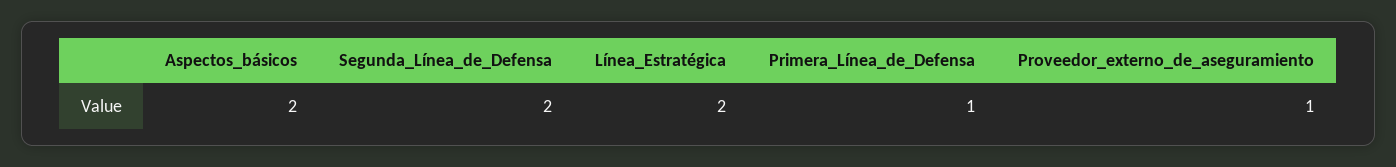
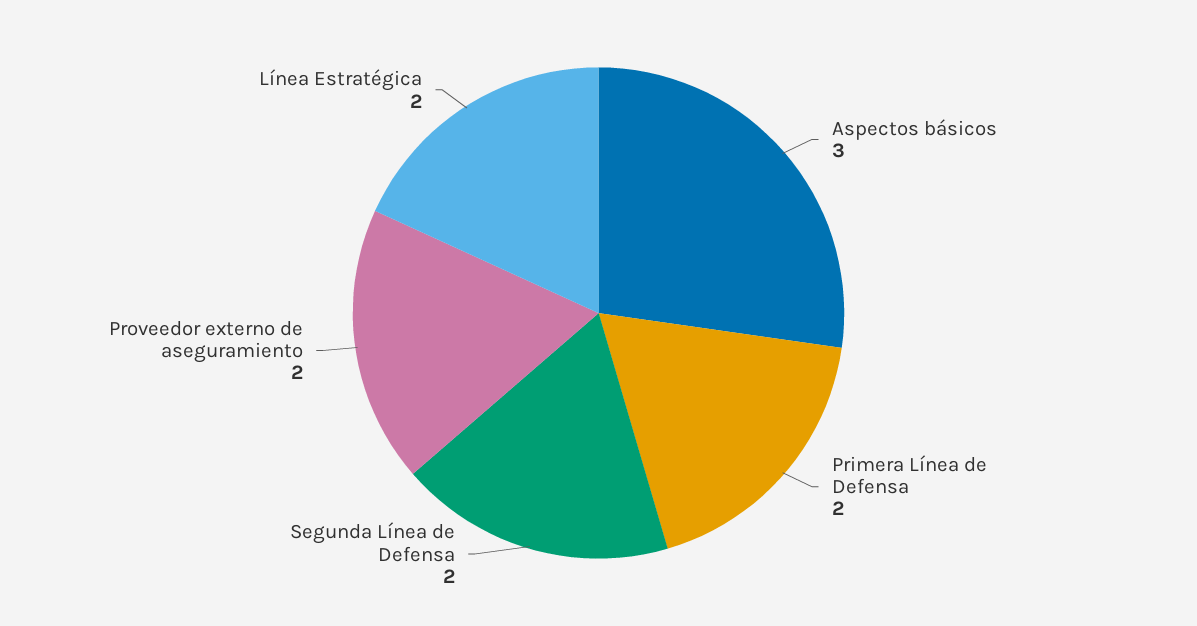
  {
-   "Aspectos_básicos": 2,
+   "Aspectos_básicos": 3,
    "Segunda_Línea_de_Defensa": 2,
    "Línea_Estratégica": 2,
-   "Primera_Línea_de_Defensa": 1,
+   "Primera_Línea_de_Defensa": 2,
-   "Proveedor_externo_de_aseguramiento": 1
+   "Proveedor_externo_de_aseguramiento": 2
  }

